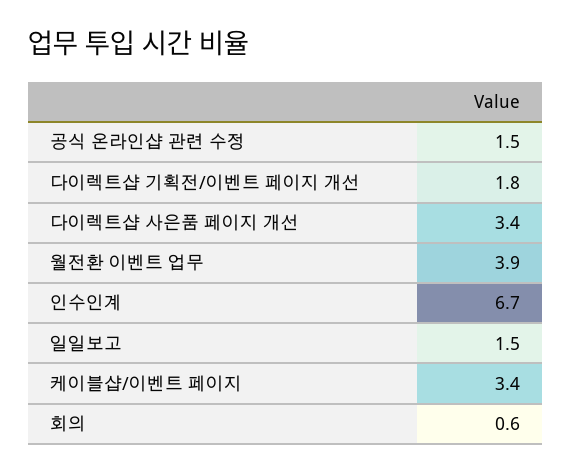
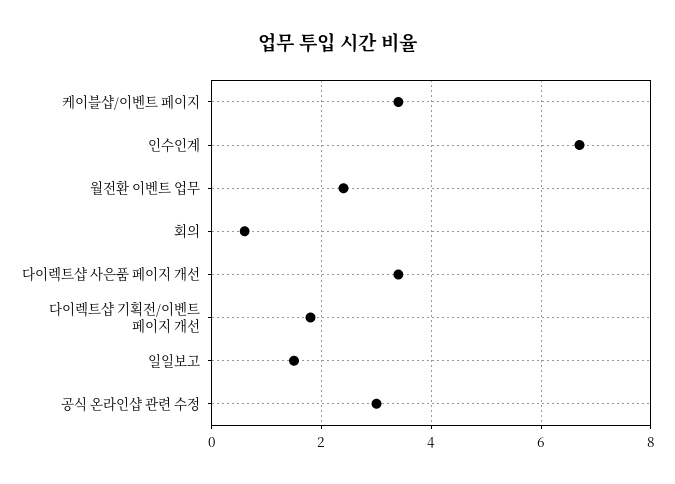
  {
-   "공식 온라인샵 관련 수정": 1.5,
+   "공식 온라인샵 관련 수정": 3,
    "다이렉트샵 기획전/이벤트 페이지 개선": 1.8,
    "다이렉트샵 사은품 페이지 개선": 3.4,
-   "월전환 이벤트 업무": 3.9,
+   "월전환 이벤트 업무": 2.5,
    "인수인계": 6.7,
    "일일보고": 1.5,
    "케이블샵/이벤트 페이지": 3.4,
    "회의": 0.6
  }

